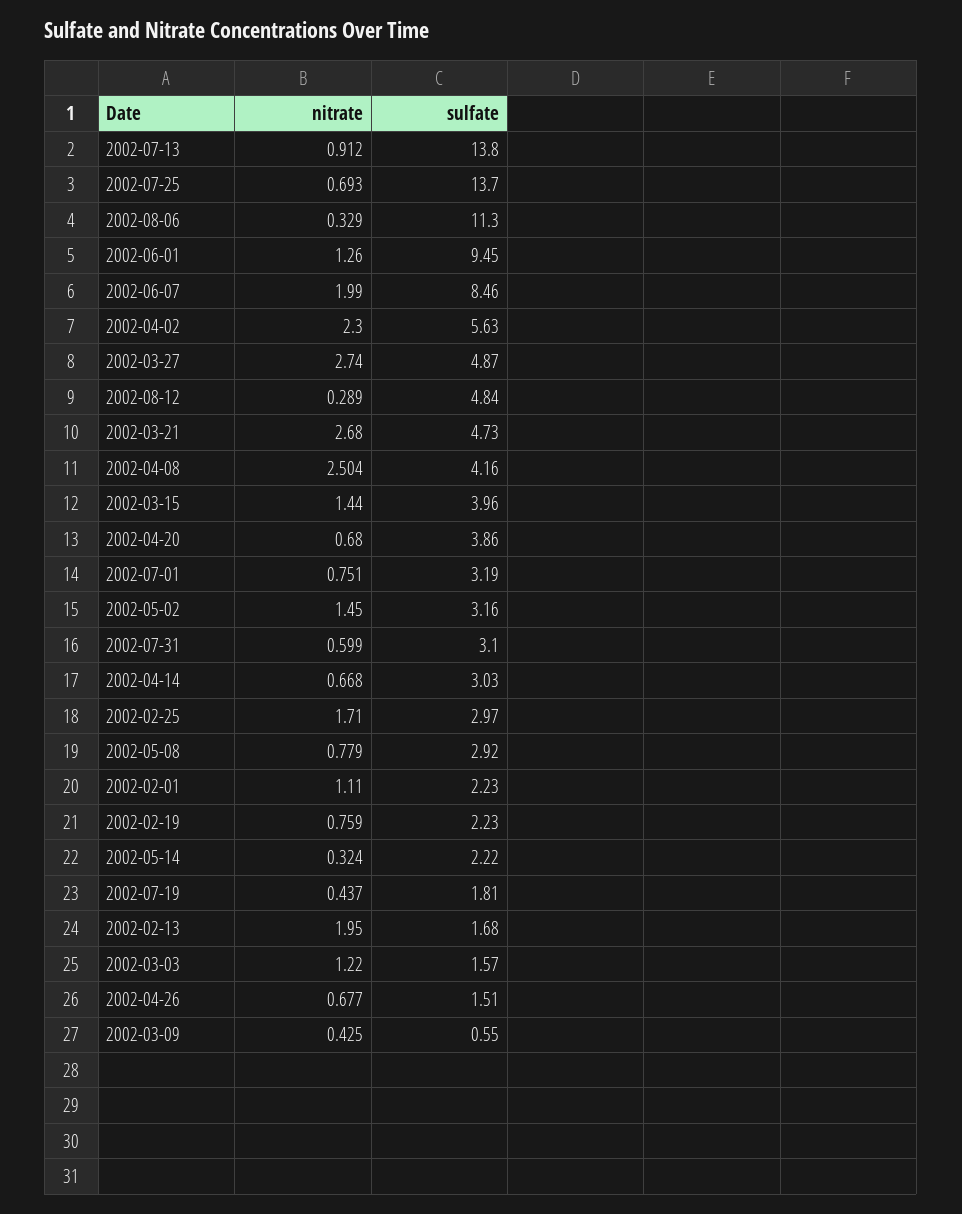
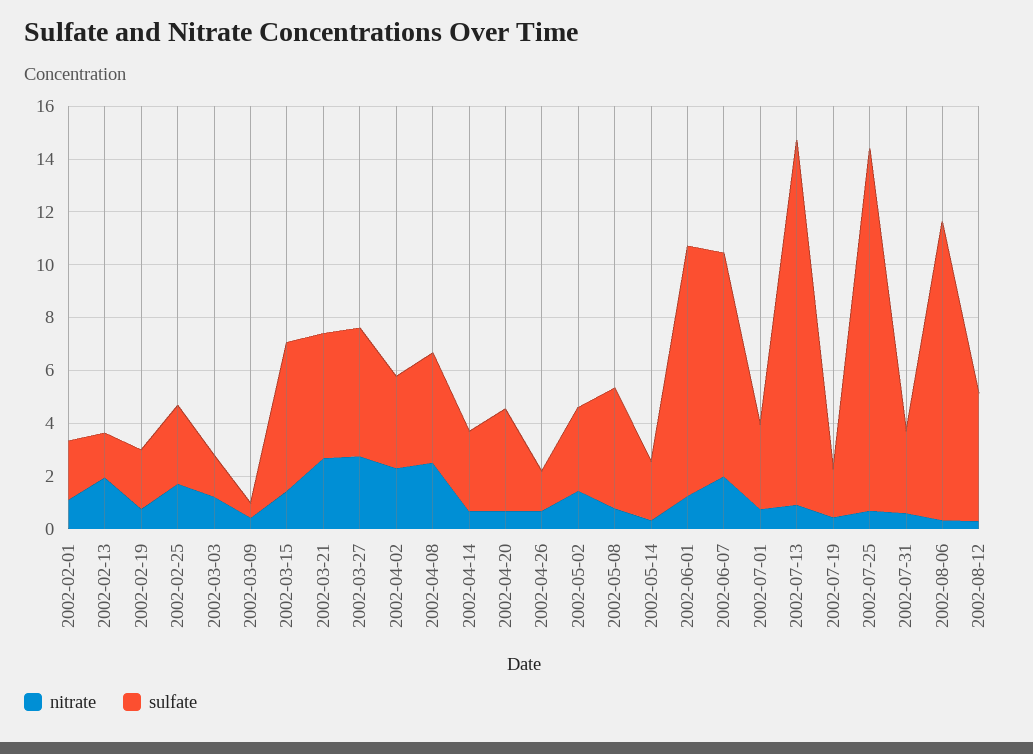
  {
    "nitrate": {
      "2002-07-13": 0.912,
      "2002-07-25": 0.693,
      "2002-08-06": 0.329,
      "2002-06-01": 1.26,
      "2002-06-07": 1.99,
      "2002-04-02": 2.3,
      "2002-03-27": 2.74,
      "2002-08-12": 0.289,
      "2002-03-21": 2.68,
      "2002-04-08": 2.504,
      "2002-03-15": 1.44,
      "2002-04-20": 0.68,
      "2002-07-01": 0.751,
      "2002-05-02": 1.45,
      "2002-07-31": 0.599,
      "2002-04-14": 0.668,
      "2002-02-25": 1.71,
      "2002-05-08": 0.779,
      "2002-02-01": 1.11,
      "2002-02-19": 0.759,
      "2002-05-14": 0.324,
      "2002-07-19": 0.437,
      "2002-02-13": 1.95,
      "2002-03-03": 1.22,
      "2002-04-26": 0.677,
      "2002-03-09": 0.425
    },
    "sulfate": {
      "2002-07-13": 13.8,
      "2002-07-25": 13.7,
      "2002-08-06": 11.3,
      "2002-06-01": 9.45,
      "2002-06-07": 8.46,
-     "2002-04-02": 5.63,
+     "2002-04-02": 3.5,
      "2002-03-27": 4.87,
      "2002-08-12": 4.84,
      "2002-03-21": 4.73,
      "2002-04-08": 4.16,
-     "2002-03-15": 3.96,
+     "2002-03-15": 5.5,
      "2002-04-20": 3.86,
      "2002-07-01": 3.19,
      "2002-05-02": 3.16,
      "2002-07-31": 3.1,
      "2002-04-14": 3.03,
      "2002-02-25": 2.97,
-     "2002-05-08": 2.92,
+     "2002-05-08": 4.5,
      "2002-02-01": 2.23,
      "2002-02-19": 2.23,
      "2002-05-14": 2.22,
      "2002-07-19": 1.81,
      "2002-02-13": 1.68,
      "2002-03-03": 1.57,
      "2002-04-26": 1.51,
      "2002-03-09": 0.55
    }
  }

